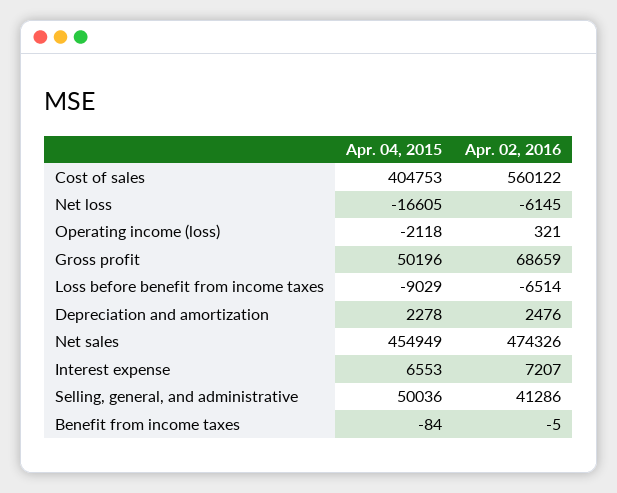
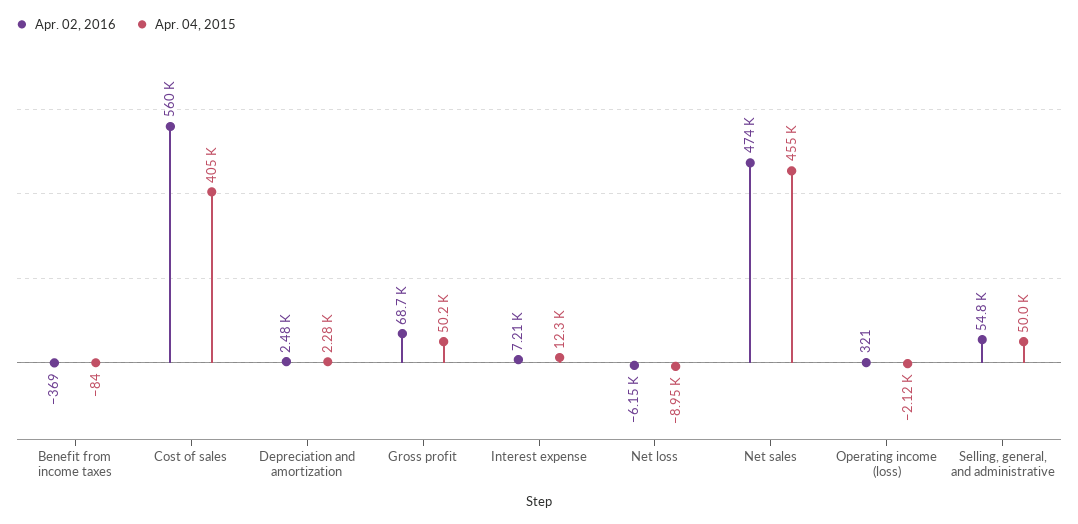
  {
    "Apr. 04, 2015": {
      "Cost of sales": 404753,
-     "Net loss": -16605,
+     "Net loss": -8950,
      "Operating income (loss)": -2118,
      "Gross profit": 50196,
-     "Loss before benefit from income taxes": -9029,
      "Depreciation and amortization": 2278,
      "Net sales": 454949,
-     "Interest expense": 6553,
+     "Interest expense": 12300,
      "Selling, general, and administrative": 50036,
      "Benefit from income taxes": -84
    },
    "Apr. 02, 2016": {
      "Cost of sales": 560122,
      "Net loss": -6145,
      "Operating income (loss)": 321,
      "Gross profit": 68659,
-     "Loss before benefit from income taxes": -6514,
      "Depreciation and amortization": 2476,
      "Net sales": 474326,
      "Interest expense": 7207,
-     "Selling, general, and administrative": 41286,
+     "Selling, general, and administrative": 54800,
-     "Benefit from income taxes": -5
+     "Benefit from income taxes": -369
    }
  }

